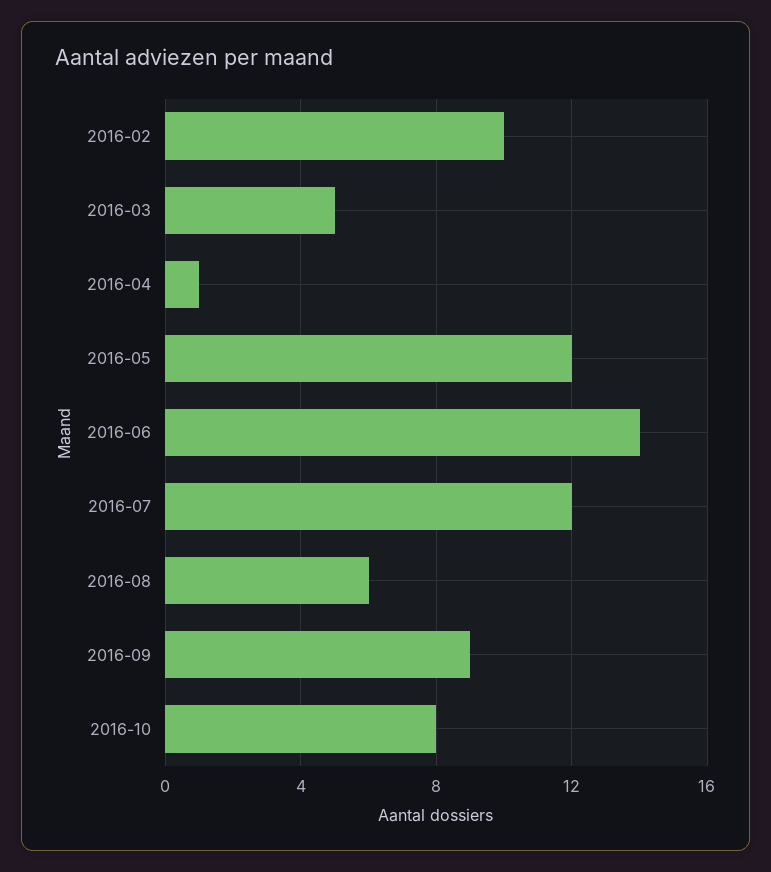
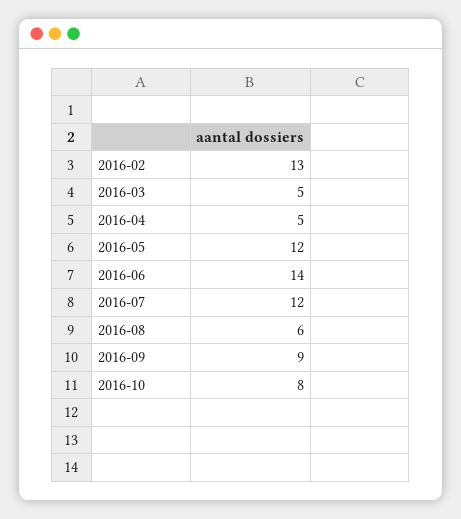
  {
-   "2016-02": 10,
+   "2016-02": 13,
    "2016-03": 5,
-   "2016-04": 1,
+   "2016-04": 5,
    "2016-05": 12,
    "2016-06": 14,
    "2016-07": 12,
    "2016-08": 6,
    "2016-09": 9,
    "2016-10": 8
  }

